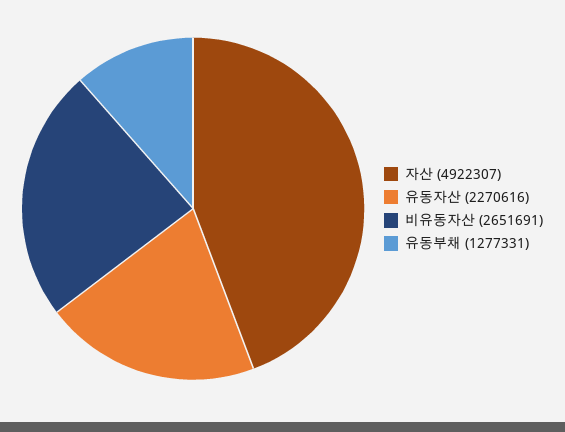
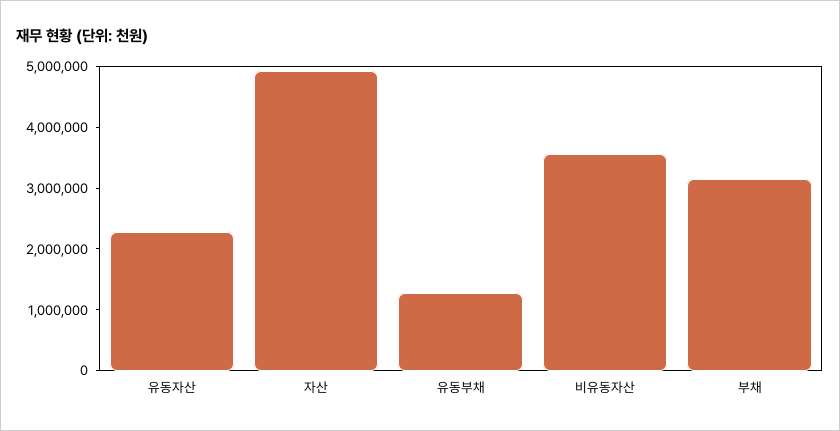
  {
    "자산": 4922307,
    "유동자산": 2270616,
-   "비유동자산": 2651691,
+   "비유동자산": 3600000,
-   "유동부채": 1277331
+   "유동부채": 1277331,
+   "부채": 3200000
  }

